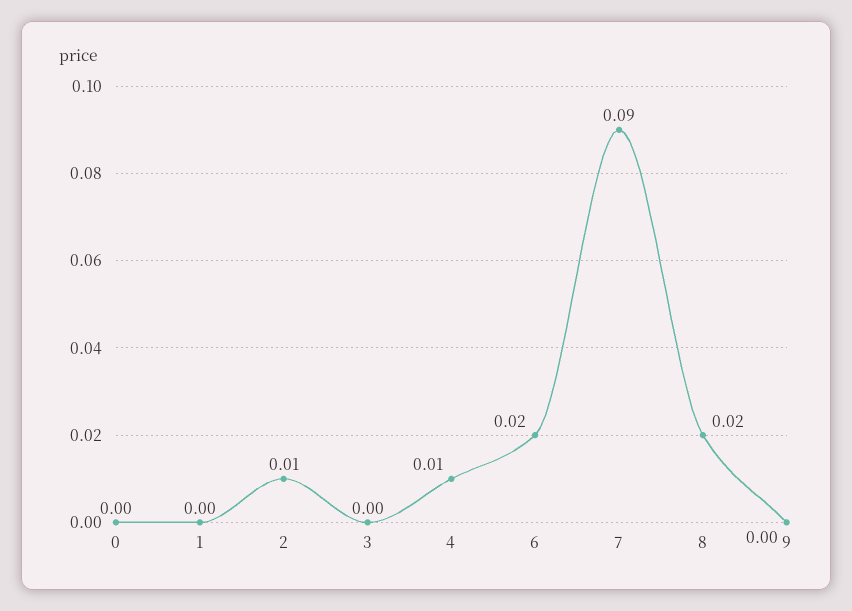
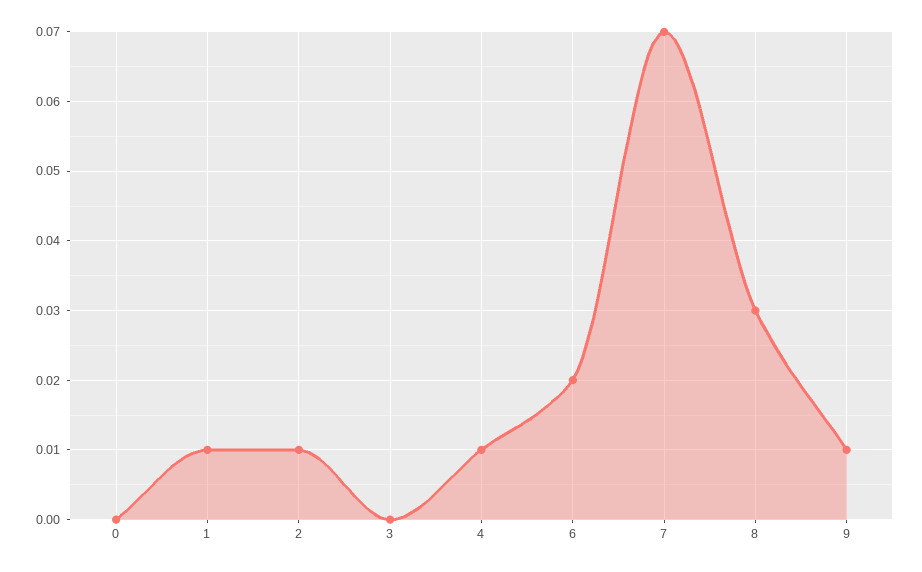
  {
    "0": 0,
-   "1": 0,
+   "1": 0.01,
    "2": 0.01,
    "3": 0,
    "4": 0.01,
    "6": 0.02,
-   "7": 0.09,
+   "7": 0.07,
-   "8": 0.02,
+   "8": 0.03,
-   "9": 0
+   "9": 0.01
  }

